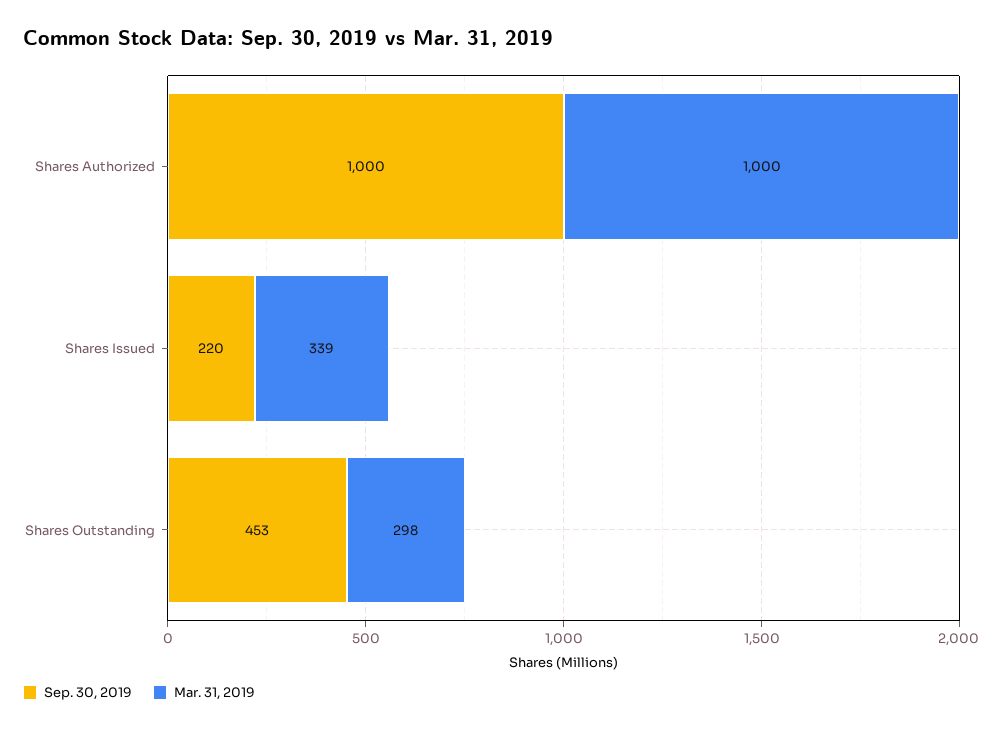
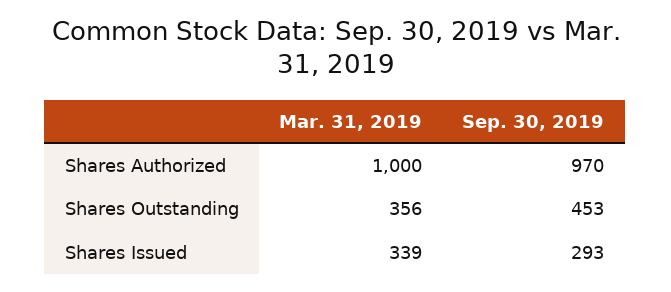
  {
    "Sep. 30, 2019": {
-     "Shares Authorized": 1000,
+     "Shares Authorized": 970,
-     "Shares Issued": 220,
+     "Shares Issued": 293,
      "Shares Outstanding": 453
    },
    "Mar. 31, 2019": {
      "Shares Authorized": 1000,
      "Shares Issued": 339,
-     "Shares Outstanding": 298
+     "Shares Outstanding": 356
    }
  }

